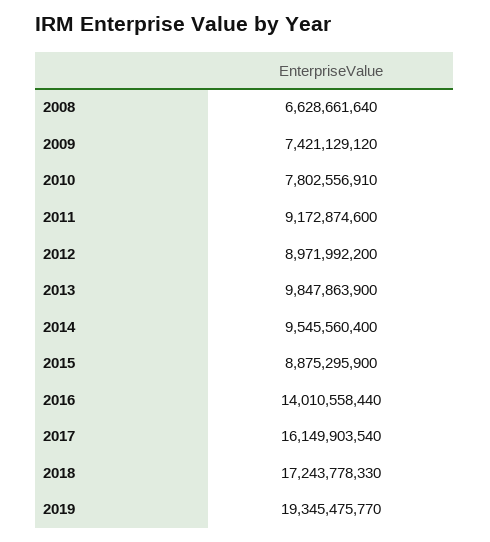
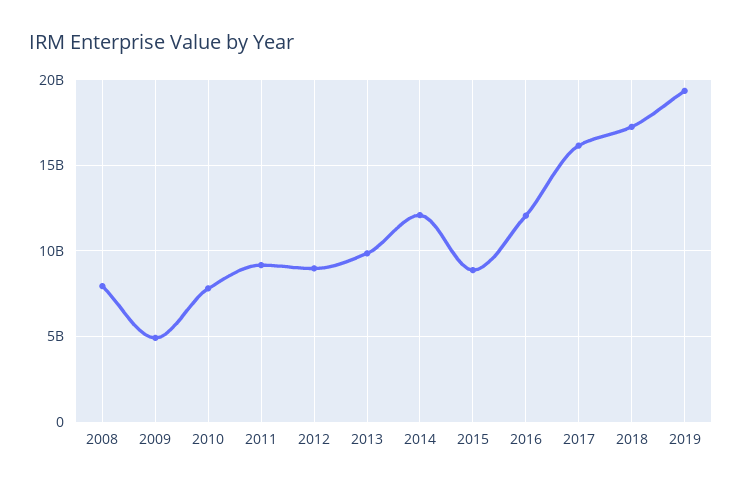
  {
-   "2008": 6628661640,
+   "2008": 8000000000,
-   "2009": 7421129120,
+   "2009": 5000000000,
    "2010": 7802556910,
    "2011": 9172874600,
    "2012": 8971992200,
    "2013": 9847863900,
-   "2014": 9545560400,
+   "2014": 12000000000,
    "2015": 8875295900,
-   "2016": 14010558440,
+   "2016": 12000000000,
    "2017": 16149903540,
    "2018": 17243778330,
    "2019": 19345475770
  }

